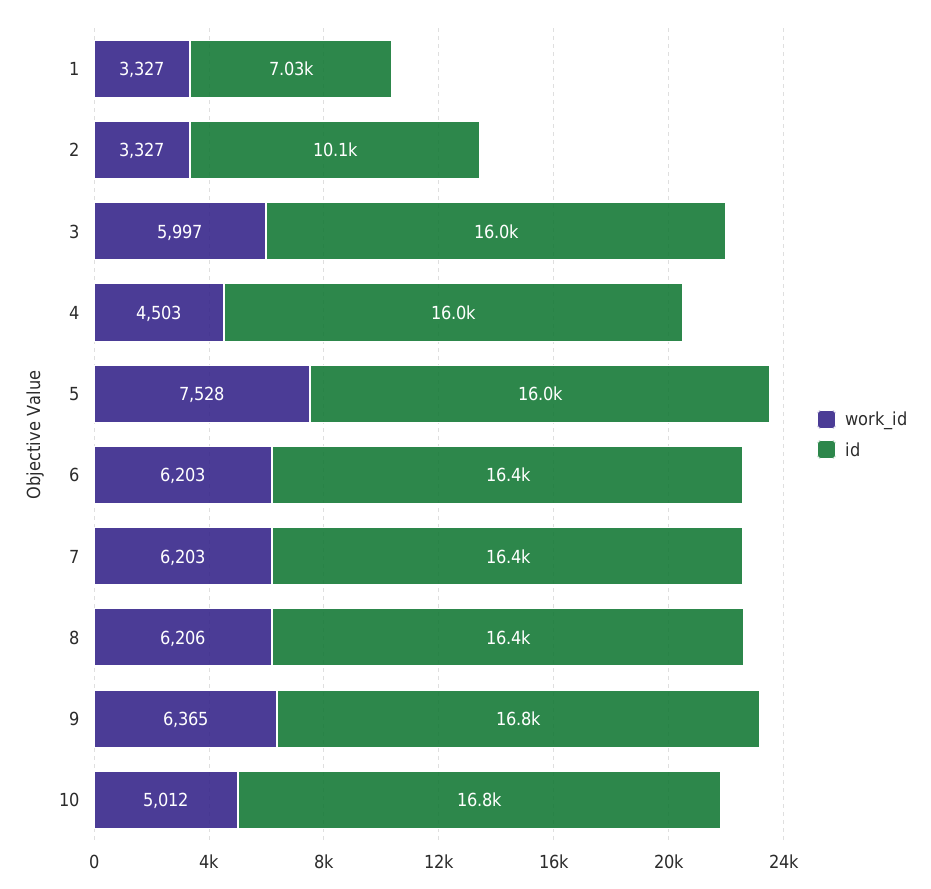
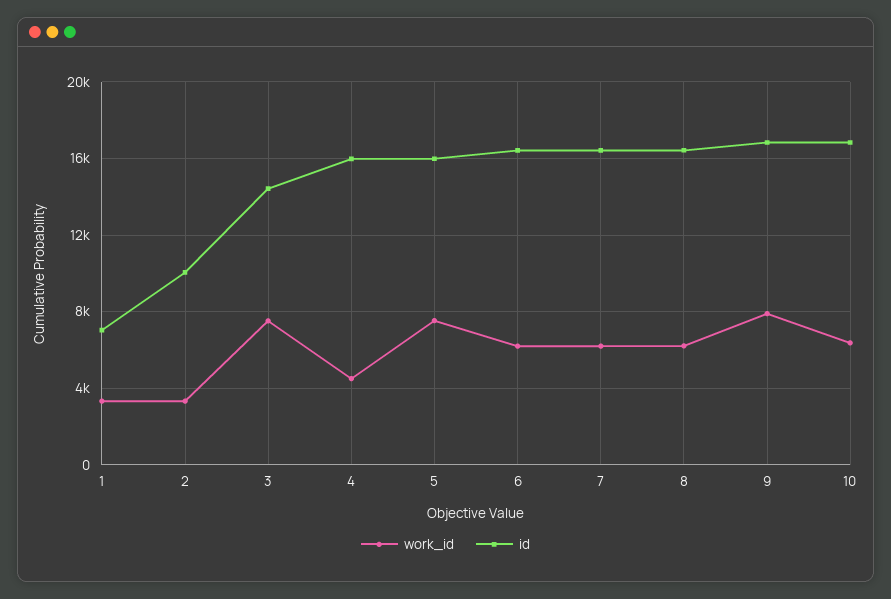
  {
    "work_id": {
      "1": 3327,
      "2": 3327,
-     "3": 5997,
+     "3": 7500,
      "4": 4503,
      "5": 7528,
      "6": 6203,
      "7": 6203,
      "8": 6206,
-     "9": 6365,
+     "9": 8000,
-     "10": 5012
+     "10": 6500
    },
    "id": {
      "1": 7030,
      "2": 10100,
-     "3": 16000,
+     "3": 14500,
      "4": 16000,
      "5": 16000,
      "6": 16400,
      "7": 16400,
      "8": 16400,
      "9": 16800,
      "10": 16800
    }
  }

